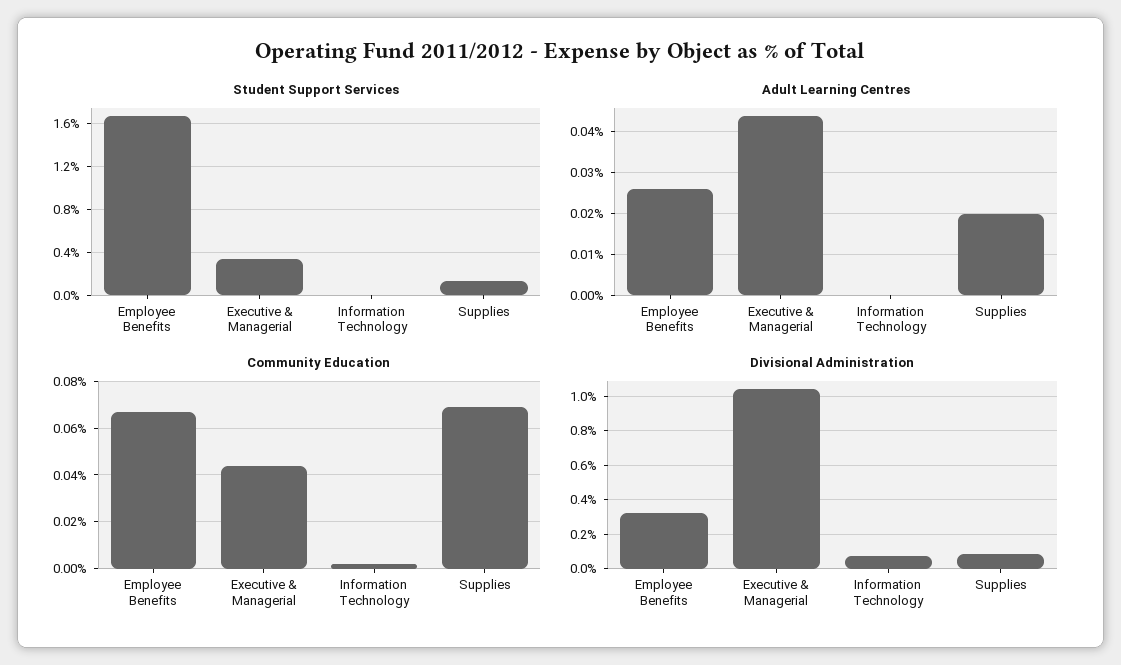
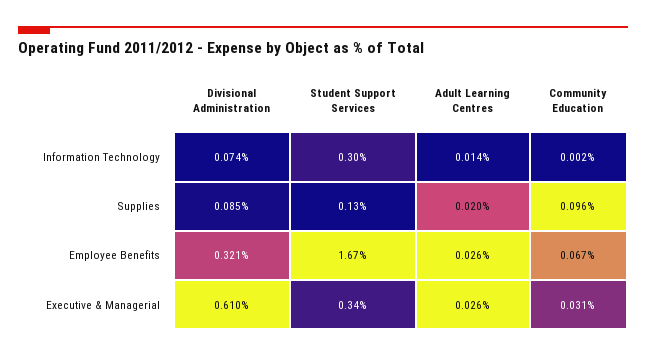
  {
    "Student Support Services": {
      "Employee Benefits": 1.67,
      "Executive & Managerial": 0.34,
-     "Information Technology": 0,
+     "Information Technology": 0.3,
      "Supplies": 0.13
    },
    "Adult Learning Centres": {
      "Employee Benefits": 0.026,
-     "Executive & Managerial": 0.045,
+     "Executive & Managerial": 0.026,
-     "Information Technology": 0,
+     "Information Technology": 0.014,
      "Supplies": 0.02
    },
    "Community Education": {
      "Employee Benefits": 0.067,
-     "Executive & Managerial": 0.045,
+     "Executive & Managerial": 0.031,
      "Information Technology": 0.002,
-     "Supplies": 0.07
+     "Supplies": 0.096
    },
    "Divisional Administration": {
      "Employee Benefits": 0.321,
-     "Executive & Managerial": 1.05,
+     "Executive & Managerial": 0.61,
      "Information Technology": 0.074,
      "Supplies": 0.085
    }
  }

